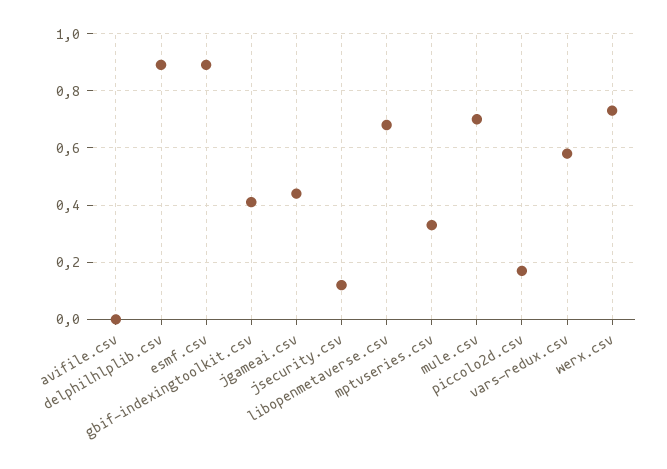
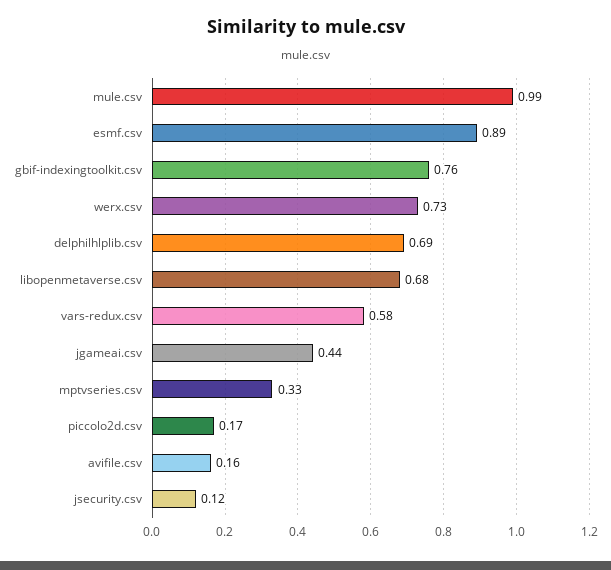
  {
-   "avifile.csv": 0,
+   "avifile.csv": 0.16,
-   "delphilhlplib.csv": 0.9,
+   "delphilhlplib.csv": 0.69,
    "esmf.csv": 0.89,
-   "gbif-indexingtoolkit.csv": 0.4,
+   "gbif-indexingtoolkit.csv": 0.76,
    "jgameai.csv": 0.44,
    "jsecurity.csv": 0.12,
    "libopenmetaverse.csv": 0.68,
    "mptvseries.csv": 0.33,
-   "mule.csv": 0.7,
+   "mule.csv": 0.99,
    "piccolo2d.csv": 0.17,
    "vars-redux.csv": 0.58,
    "werx.csv": 0.73
  }

